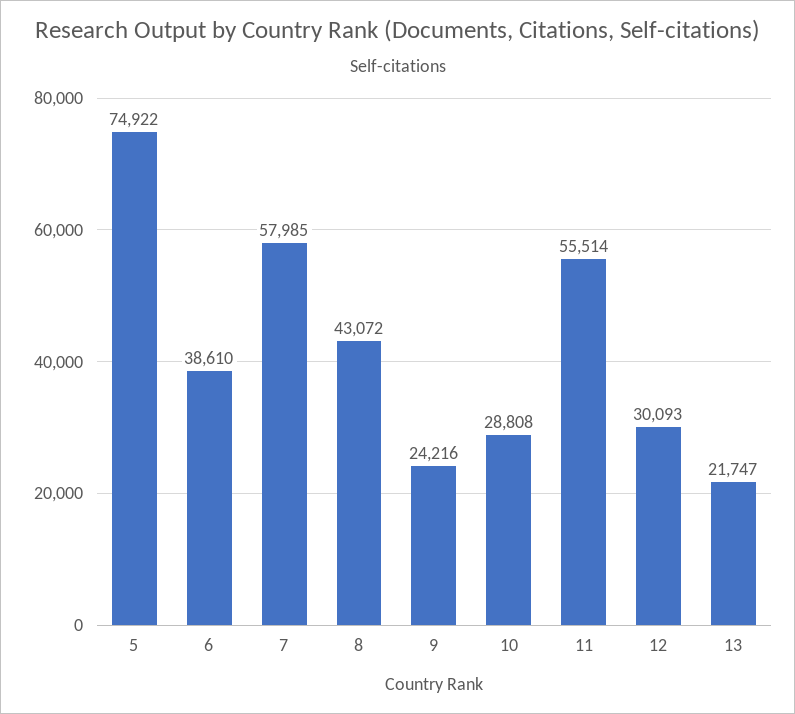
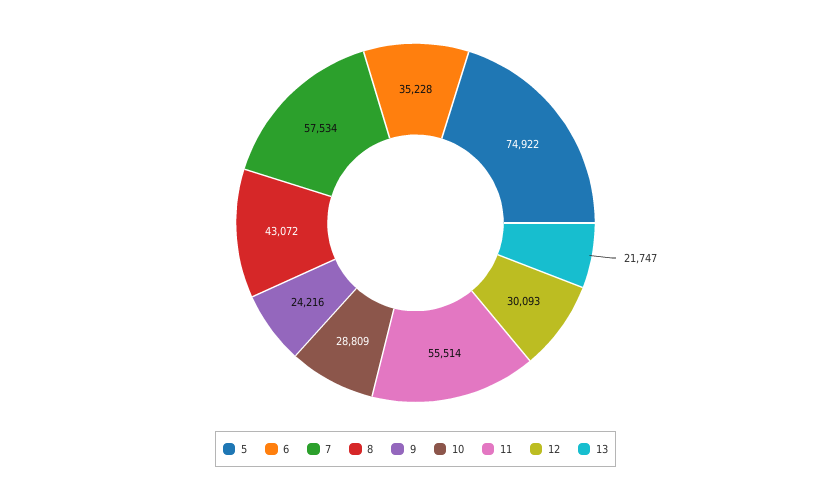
  {
    "5": 74922,
-   "6": 38610,
+   "6": 35228,
-   "7": 57985,
+   "7": 57534,
    "8": 43072,
    "9": 24216,
-   "10": 28808,
+   "10": 28809,
    "11": 55514,
    "12": 30093,
    "13": 21747
  }

